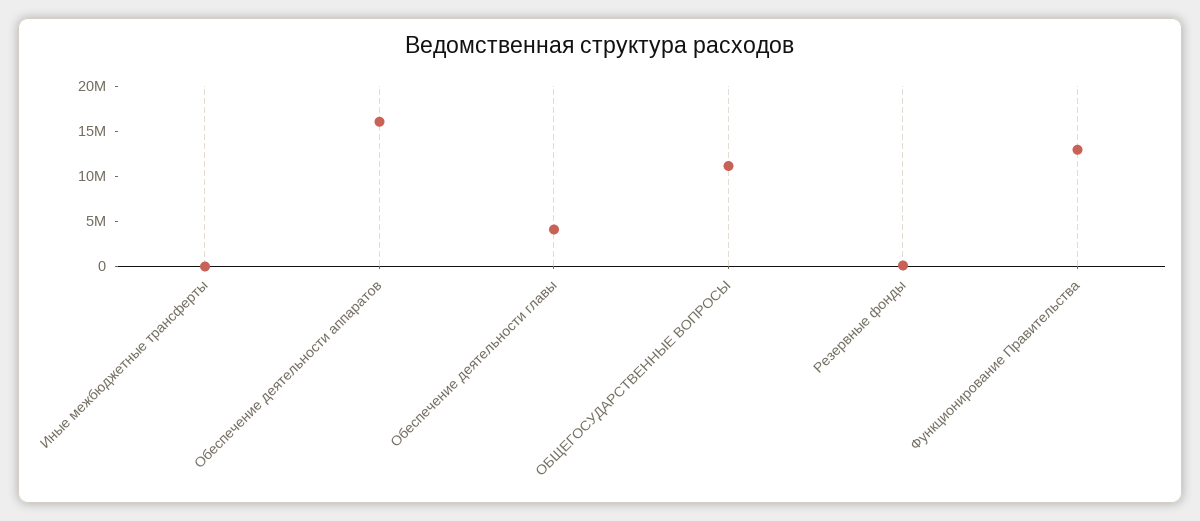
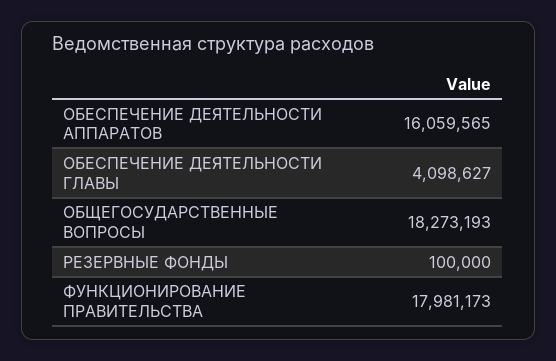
  {
-   "Иные межбюджетные трансферты": 0,
    "Обеспечение деятельности аппаратов": 16059565,
    "Обеспечение деятельности главы": 4098627,
-   "ОБЩЕГОСУДАРСТВЕННЫЕ ВОПРОСЫ": 11000000,
+   "ОБЩЕГОСУДАРСТВЕННЫЕ ВОПРОСЫ": 18273193,
    "Резервные фонды": 100000,
-   "Функционирование Правительства": 13000000
+   "Функционирование Правительства": 17981173
  }

